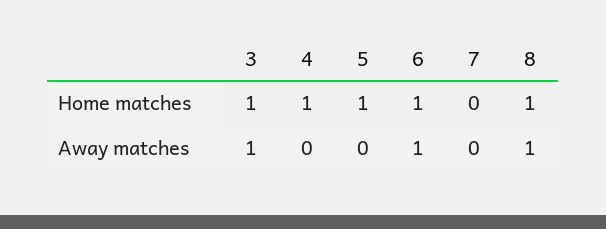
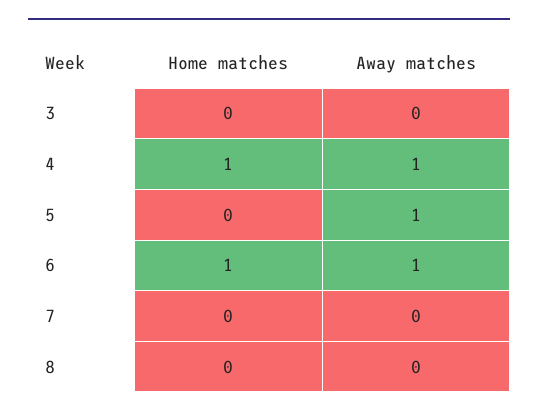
  {
    "3": {
-     "Home matches": 1,
+     "Home matches": 0,
-     "Away matches": 1
+     "Away matches": 0
    },
    "4": {
      "Home matches": 1,
-     "Away matches": 0
+     "Away matches": 1
    },
    "5": {
-     "Home matches": 1,
+     "Home matches": 0,
-     "Away matches": 0
+     "Away matches": 1
    },
    "6": {
      "Home matches": 1,
      "Away matches": 1
    },
    "7": {
      "Home matches": 0,
      "Away matches": 0
    },
    "8": {
-     "Home matches": 1,
+     "Home matches": 0,
-     "Away matches": 1
+     "Away matches": 0
    }
  }

